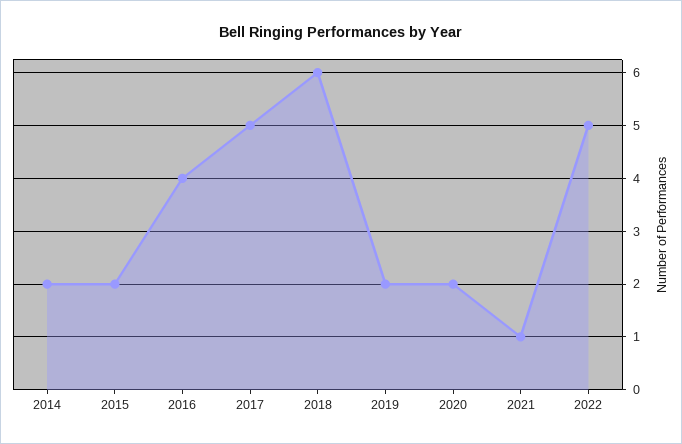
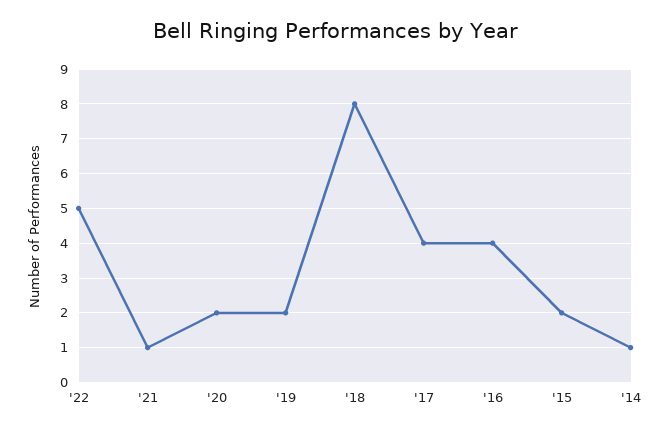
  {
-   "2014": 2,
+   "2014": 1,
    "2015": 2,
    "2016": 4,
-   "2017": 5,
+   "2017": 4,
-   "2018": 6,
+   "2018": 8,
    "2019": 2,
    "2020": 2,
    "2021": 1,
    "2022": 5
  }

